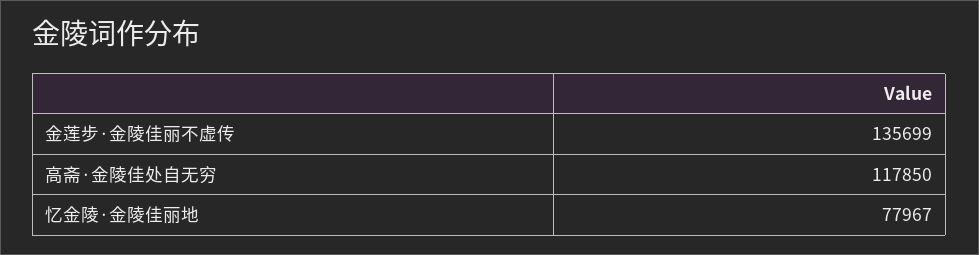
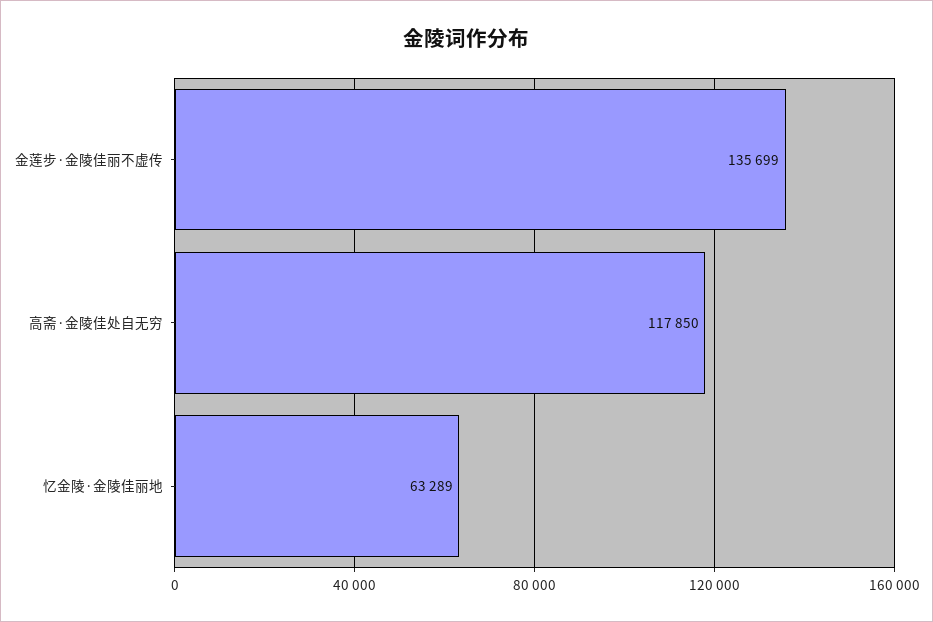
  {
    "金莲步·金陵佳丽不虚传": 135699,
    "高斋·金陵佳处自无穷": 117850,
-   "忆金陵·金陵佳丽地": 77967
+   "忆金陵·金陵佳丽地": 63289
  }

